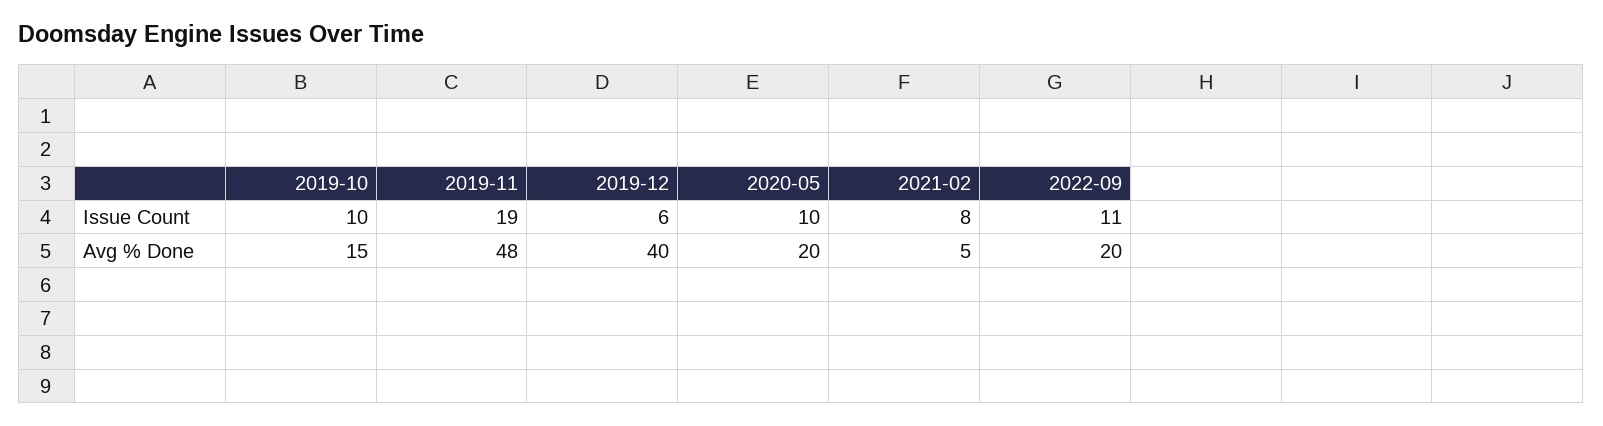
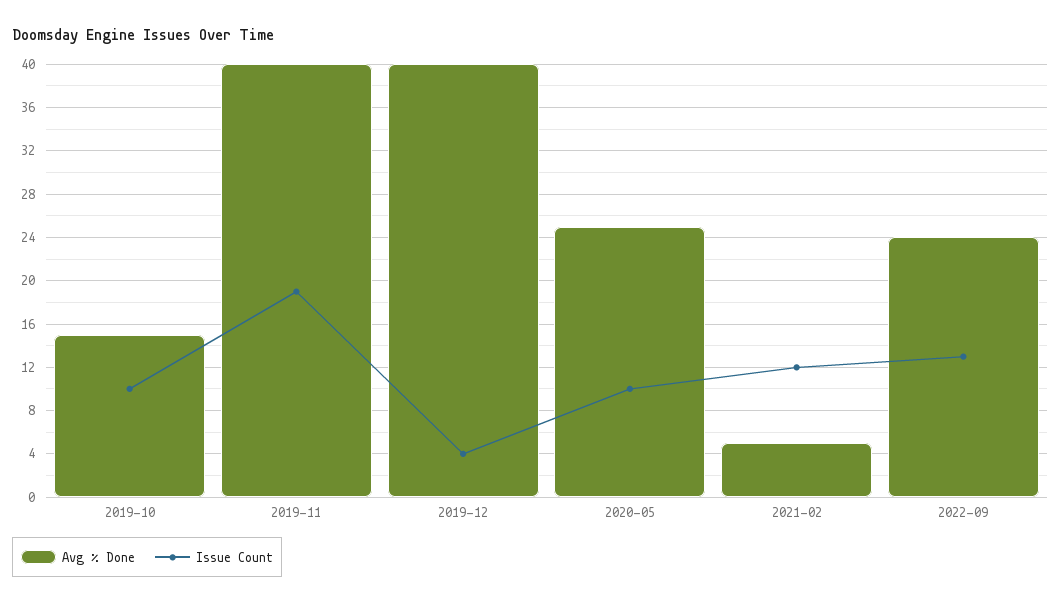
  {
    "Issue Count": {
      "2019-10": 10,
      "2019-11": 19,
-     "2019-12": 6,
+     "2019-12": 4,
      "2020-05": 10,
-     "2021-02": 8,
+     "2021-02": 12,
-     "2022-09": 11
+     "2022-09": 13
    },
    "Avg % Done": {
      "2019-10": 15,
-     "2019-11": 48,
+     "2019-11": 40,
      "2019-12": 40,
-     "2020-05": 20,
+     "2020-05": 25,
      "2021-02": 5,
-     "2022-09": 20
+     "2022-09": 24
    }
  }

